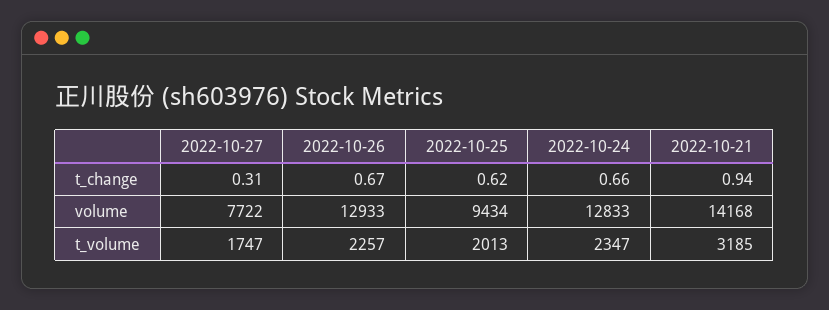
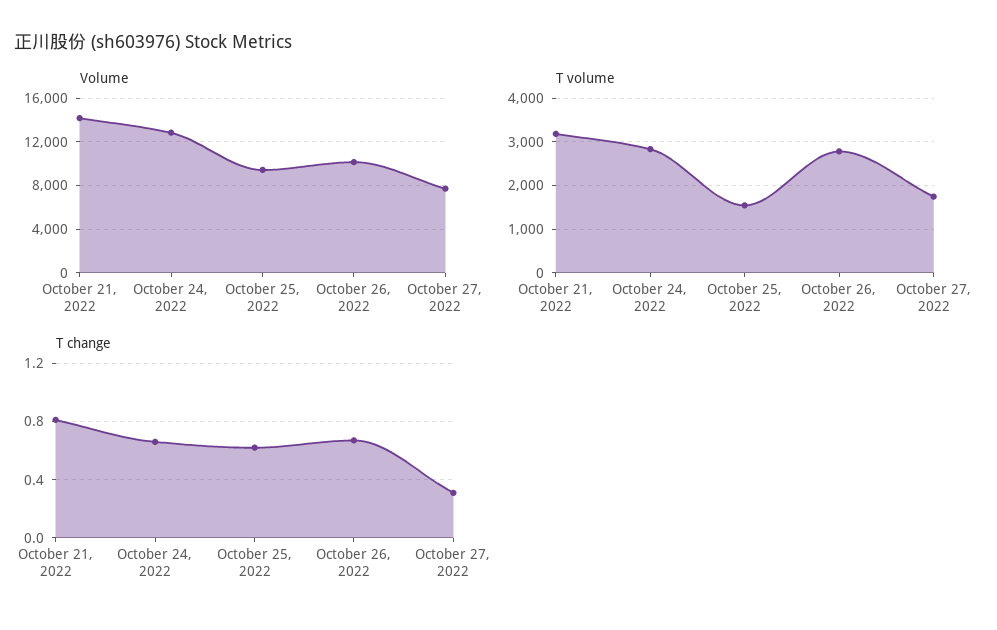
  {
    "t_change": {
      "2022-10-27": 0.31,
      "2022-10-26": 0.67,
      "2022-10-25": 0.62,
      "2022-10-24": 0.66,
-     "2022-10-21": 0.94
+     "2022-10-21": 0.8
    },
    "volume": {
      "2022-10-27": 7722,
-     "2022-10-26": 12933,
+     "2022-10-26": 10000,
      "2022-10-25": 9434,
      "2022-10-24": 12833,
      "2022-10-21": 14168
    },
    "t_volume": {
      "2022-10-27": 1747,
-     "2022-10-26": 2257,
+     "2022-10-26": 2800,
-     "2022-10-25": 2013,
+     "2022-10-25": 1600,
-     "2022-10-24": 2347,
+     "2022-10-24": 2800,
      "2022-10-21": 3185
    }
  }

